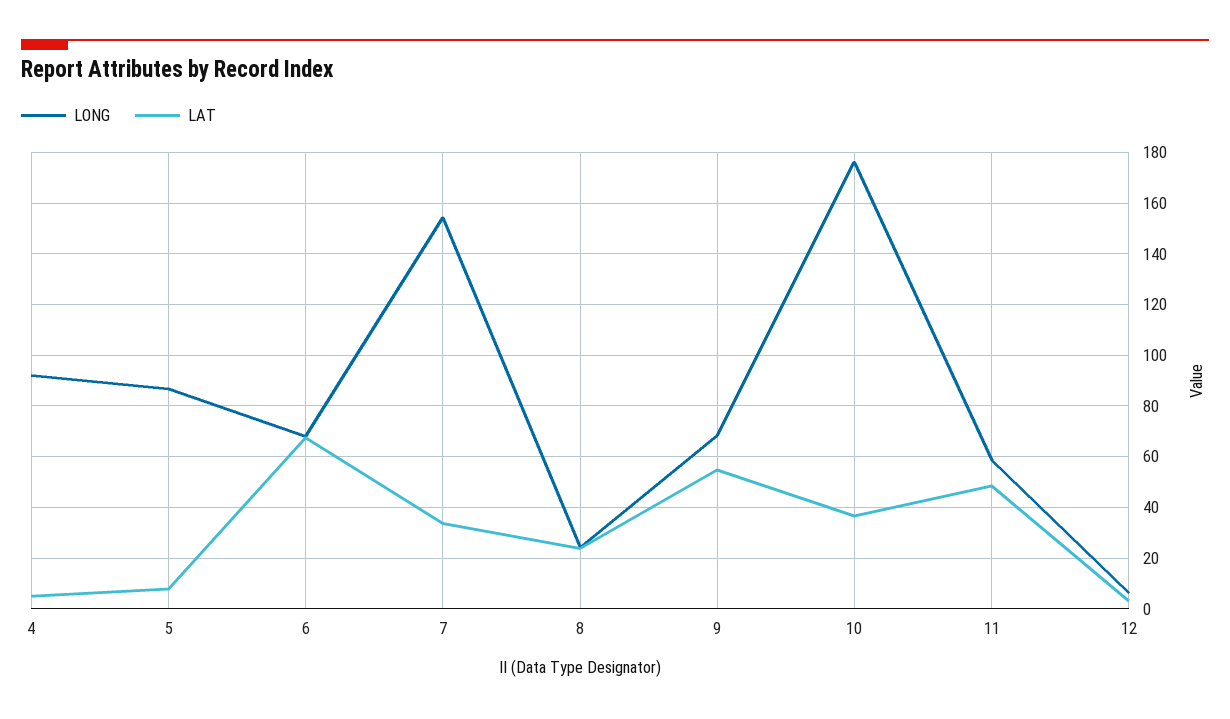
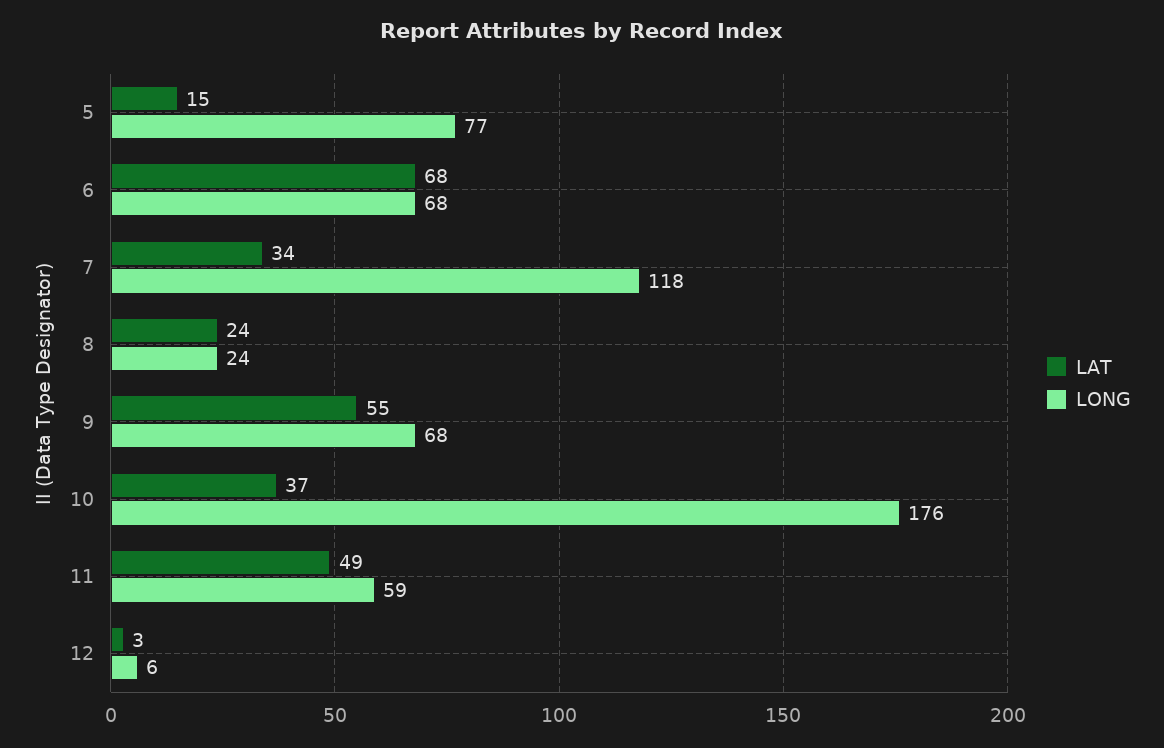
  {
    "LONG": {
-     "4": 92.5,
-     "5": 87.5,
+     "5": 77,
      "6": 68,
-     "7": 155,
+     "7": 118,
      "8": 24,
      "9": 68,
      "10": 176,
      "11": 59,
      "12": 6
    },
    "LAT": {
-     "4": 5,
-     "5": 7.5,
+     "5": 15,
      "6": 68,
      "7": 34,
      "8": 24,
      "9": 55,
      "10": 37,
      "11": 49,
      "12": 3
    }
  }

